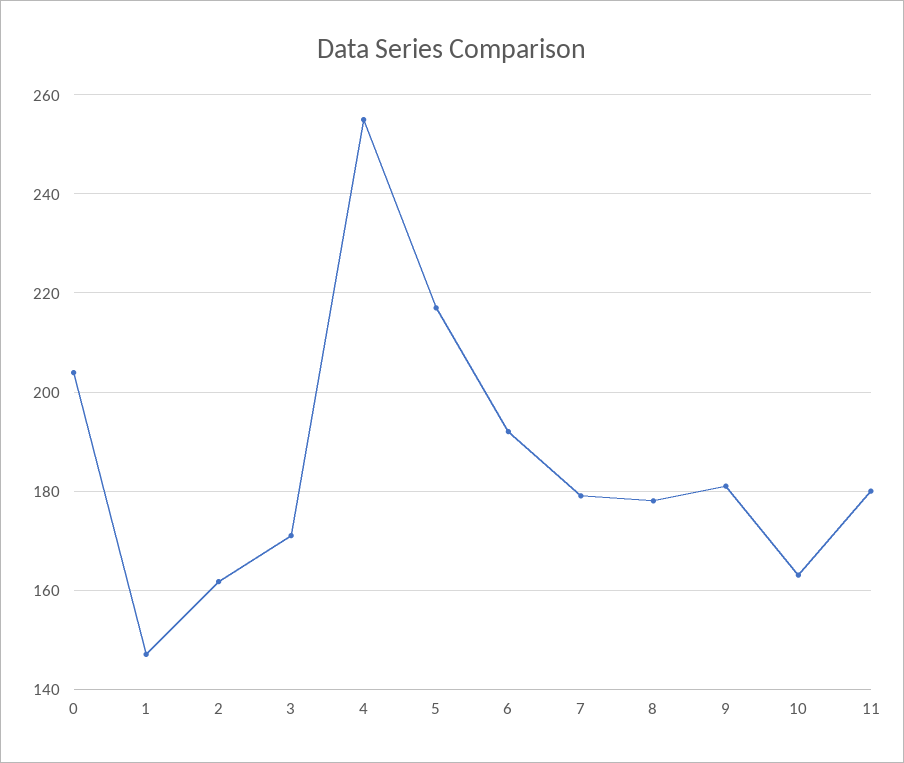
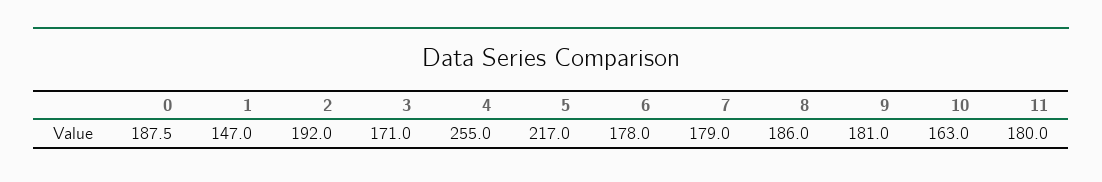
  {
-   "0": 204,
+   "0": 187.5,
    "1": 147,
-   "2": 162,
+   "2": 192,
    "3": 171,
    "4": 255,
    "5": 217,
-   "6": 192,
+   "6": 178,
    "7": 179,
-   "8": 178,
+   "8": 186,
    "9": 181,
    "10": 163,
    "11": 180
  }

